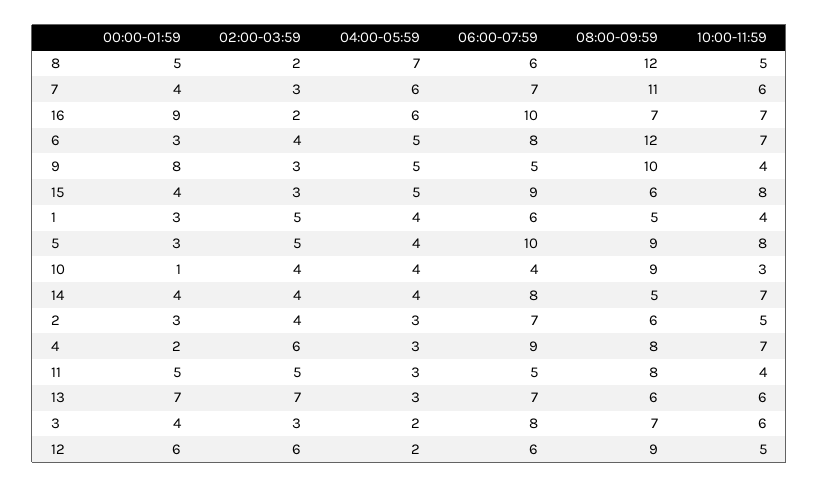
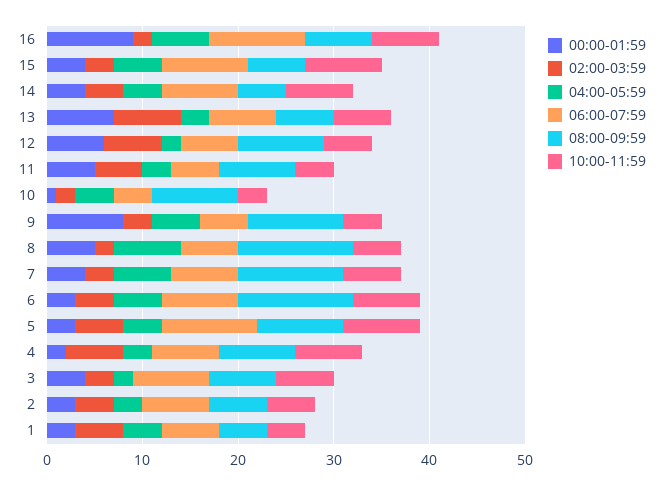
  {
    "00:00-01:59": {
      "8": 5,
      "7": 4,
      "16": 9,
      "6": 3,
      "9": 8,
      "15": 4,
      "1": 3,
      "5": 3,
      "10": 1,
      "14": 4,
      "2": 3,
      "4": 2,
      "11": 5,
      "13": 7,
      "3": 4,
      "12": 6
    },
    "02:00-03:59": {
      "8": 2,
      "7": 3,
      "16": 2,
      "6": 4,
      "9": 3,
      "15": 3,
      "1": 5,
      "5": 5,
-     "10": 4,
+     "10": 2,
      "14": 4,
      "2": 4,
      "4": 6,
      "11": 5,
      "13": 7,
      "3": 3,
      "12": 6
    },
    "04:00-05:59": {
      "8": 7,
      "7": 6,
      "16": 6,
      "6": 5,
      "9": 5,
      "15": 5,
      "1": 4,
      "5": 4,
      "10": 4,
      "14": 4,
      "2": 3,
      "4": 3,
      "11": 3,
      "13": 3,
      "3": 2,
      "12": 2
    },
    "06:00-07:59": {
      "8": 6,
      "7": 7,
      "16": 10,
      "6": 8,
      "9": 5,
      "15": 9,
      "1": 6,
      "5": 10,
      "10": 4,
      "14": 8,
      "2": 7,
-     "4": 9,
+     "4": 7,
      "11": 5,
      "13": 7,
      "3": 8,
      "12": 6
    },
    "08:00-09:59": {
      "8": 12,
      "7": 11,
      "16": 7,
      "6": 12,
      "9": 10,
      "15": 6,
      "1": 5,
      "5": 9,
      "10": 9,
      "14": 5,
      "2": 6,
      "4": 8,
      "11": 8,
      "13": 6,
      "3": 7,
      "12": 9
    },
    "10:00-11:59": {
      "8": 5,
      "7": 6,
      "16": 7,
      "6": 7,
      "9": 4,
      "15": 8,
      "1": 4,
      "5": 8,
      "10": 3,
      "14": 7,
      "2": 5,
      "4": 7,
      "11": 4,
      "13": 6,
      "3": 6,
      "12": 5
    }
  }

